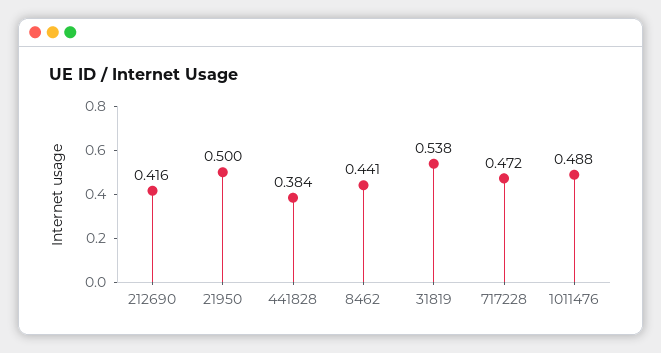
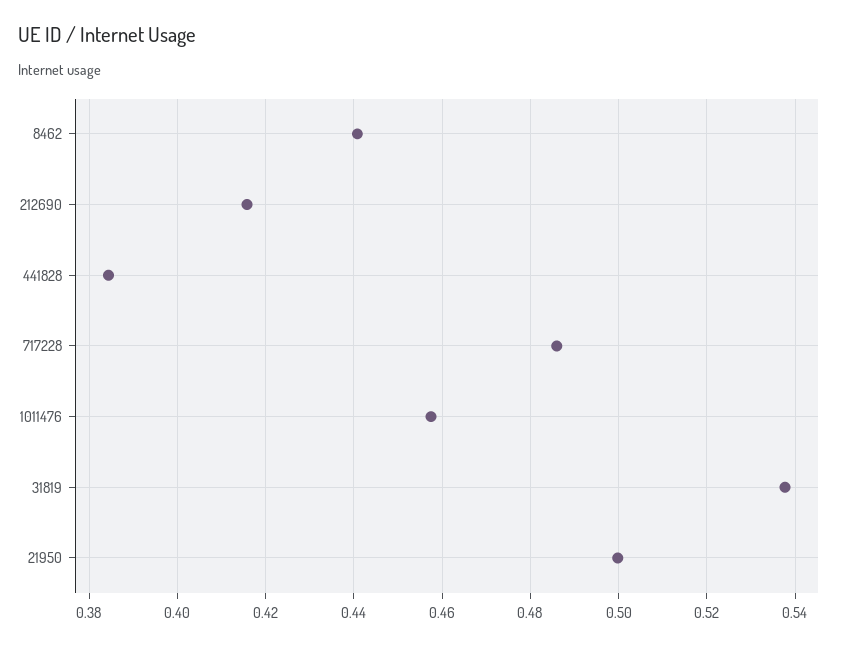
  {
    "212690": 0.416,
    "21950": 0.5,
    "441828": 0.384,
    "8462": 0.441,
    "31819": 0.538,
-   "717228": 0.472,
+   "717228": 0.486,
-   "1011476": 0.488
+   "1011476": 0.458
  }

